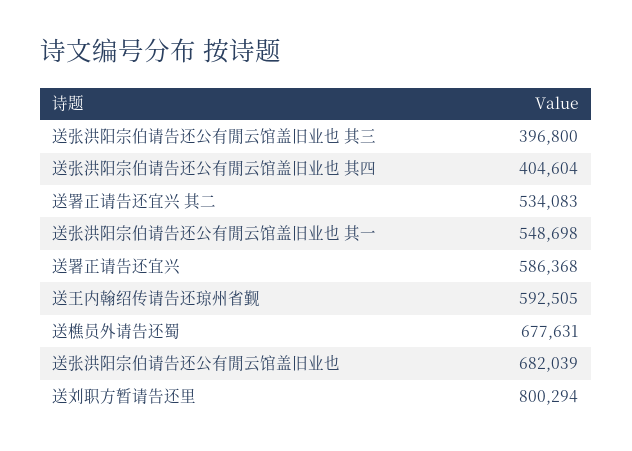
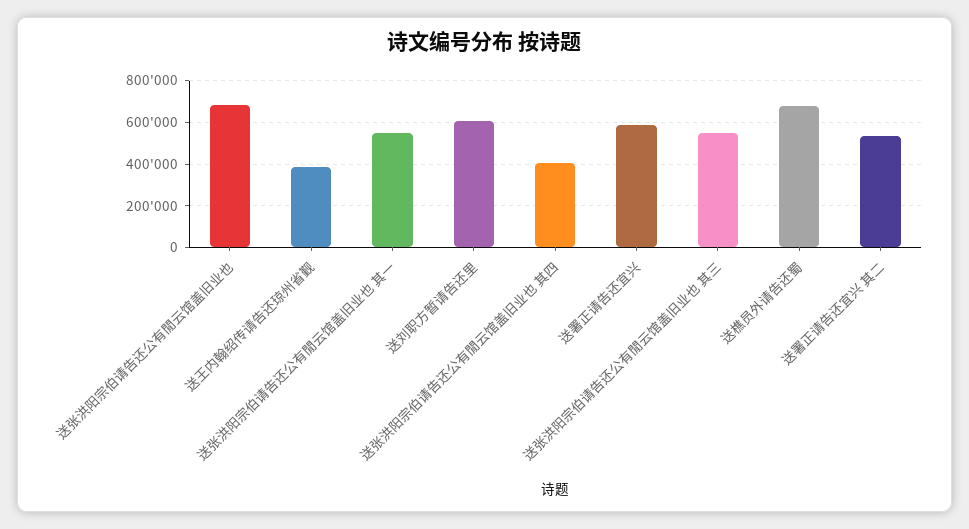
  {
-   "送张洪阳宗伯请告还公有閒云馆盖旧业也 其三": 396800,
+   "送张洪阳宗伯请告还公有閒云馆盖旧业也 其三": 550000,
    "送张洪阳宗伯请告还公有閒云馆盖旧业也 其四": 404604,
    "送署正请告还宜兴 其二": 534083,
    "送张洪阳宗伯请告还公有閒云馆盖旧业也 其一": 548698,
    "送署正请告还宜兴": 586368,
-   "送王内翰绍传请告还琼州省觐": 592505,
+   "送王内翰绍传请告还琼州省觐": 400000,
    "送樵员外请告还蜀": 677631,
    "送张洪阳宗伯请告还公有閒云馆盖旧业也": 682039,
-   "送刘职方暂请告还里": 800294
+   "送刘职方暂请告还里": 600000
  }

